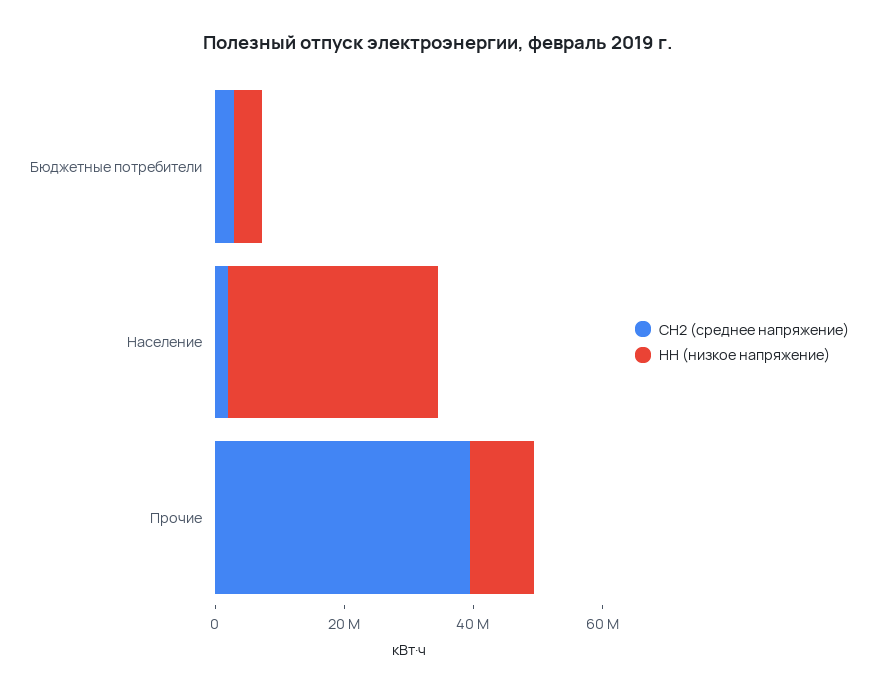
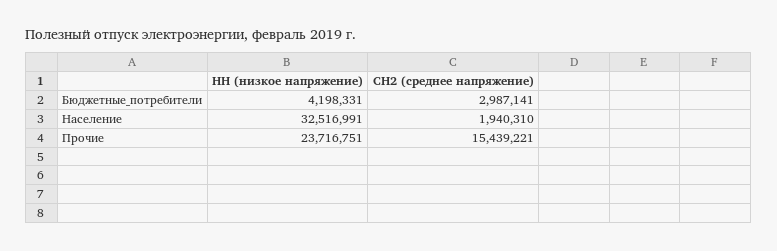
  {
    "СН2 (среднее напряжение)": {
      "Бюджетные потребители": 2987141,
      "Население": 1940310,
-     "Прочие": 40000000
+     "Прочие": 15439221
    },
    "НН (низкое напряжение)": {
      "Бюджетные потребители": 4198331,
      "Население": 32516991,
-     "Прочие": 10000000
+     "Прочие": 23716751
    }
  }

